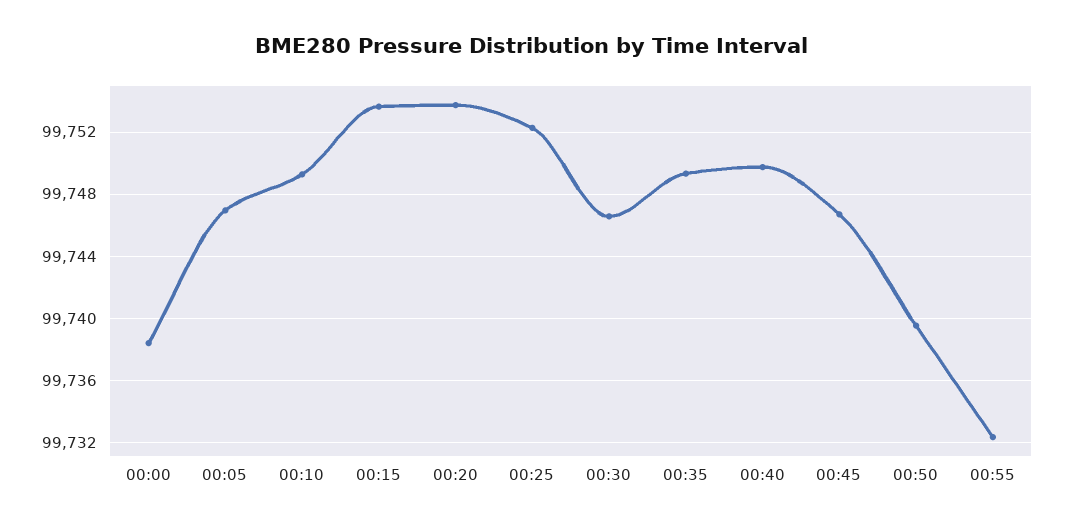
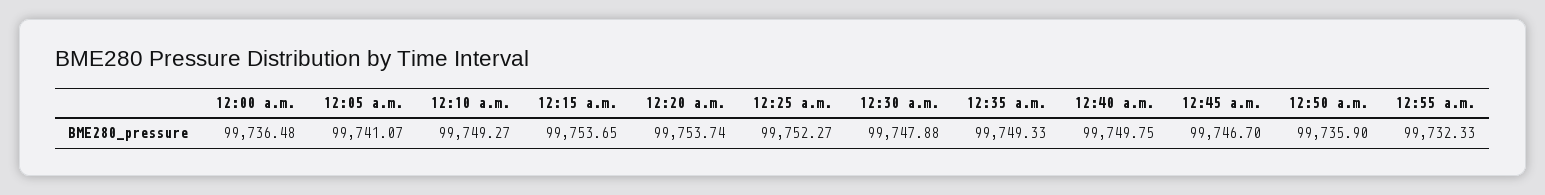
  {
-   "00:00": 99738.5,
+   "00:00": 99736.48,
-   "00:05": 99747,
+   "00:05": 99741.07,
    "00:10": 99749.27,
    "00:15": 99753.65,
    "00:20": 99753.74,
    "00:25": 99752.27,
-   "00:30": 99746.5,
+   "00:30": 99747.88,
    "00:35": 99749.33,
    "00:40": 99749.75,
    "00:45": 99746.7,
-   "00:50": 99739.5,
+   "00:50": 99735.9,
    "00:55": 99732.33
  }

